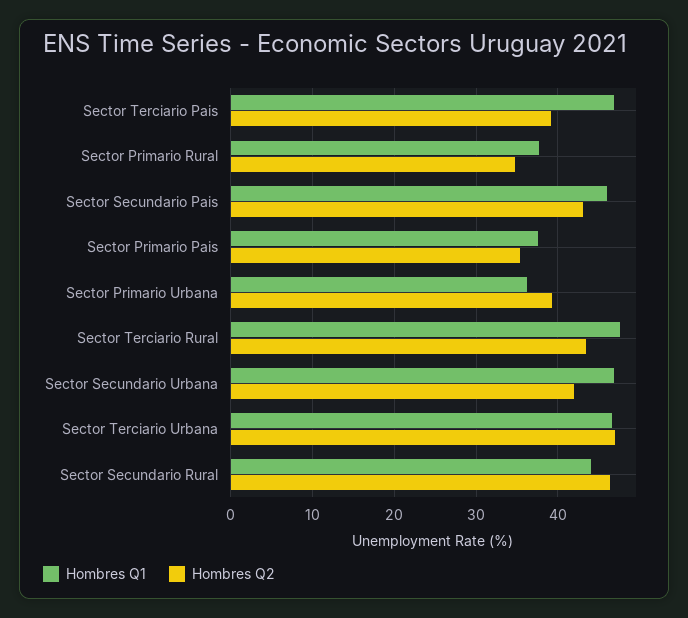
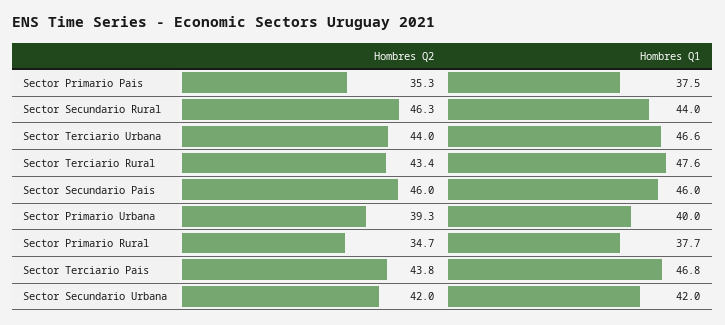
  {
    "Hombres Q1": {
      "Sector Terciario Pais": 46.8,
      "Sector Primario Rural": 37.7,
      "Sector Secundario Pais": 46,
      "Sector Primario Pais": 37.5,
-     "Sector Primario Urbana": 36,
+     "Sector Primario Urbana": 40,
      "Sector Terciario Rural": 47.6,
-     "Sector Secundario Urbana": 47,
+     "Sector Secundario Urbana": 42,
      "Sector Terciario Urbana": 46.6,
      "Sector Secundario Rural": 44
    },
    "Hombres Q2": {
-     "Sector Terciario Pais": 39,
+     "Sector Terciario Pais": 43.8,
      "Sector Primario Rural": 34.7,
-     "Sector Secundario Pais": 43,
+     "Sector Secundario Pais": 46,
      "Sector Primario Pais": 35.3,
      "Sector Primario Urbana": 39.3,
      "Sector Terciario Rural": 43.4,
      "Sector Secundario Urbana": 42,
-     "Sector Terciario Urbana": 47,
+     "Sector Terciario Urbana": 44,
      "Sector Secundario Rural": 46.3
    }
  }

